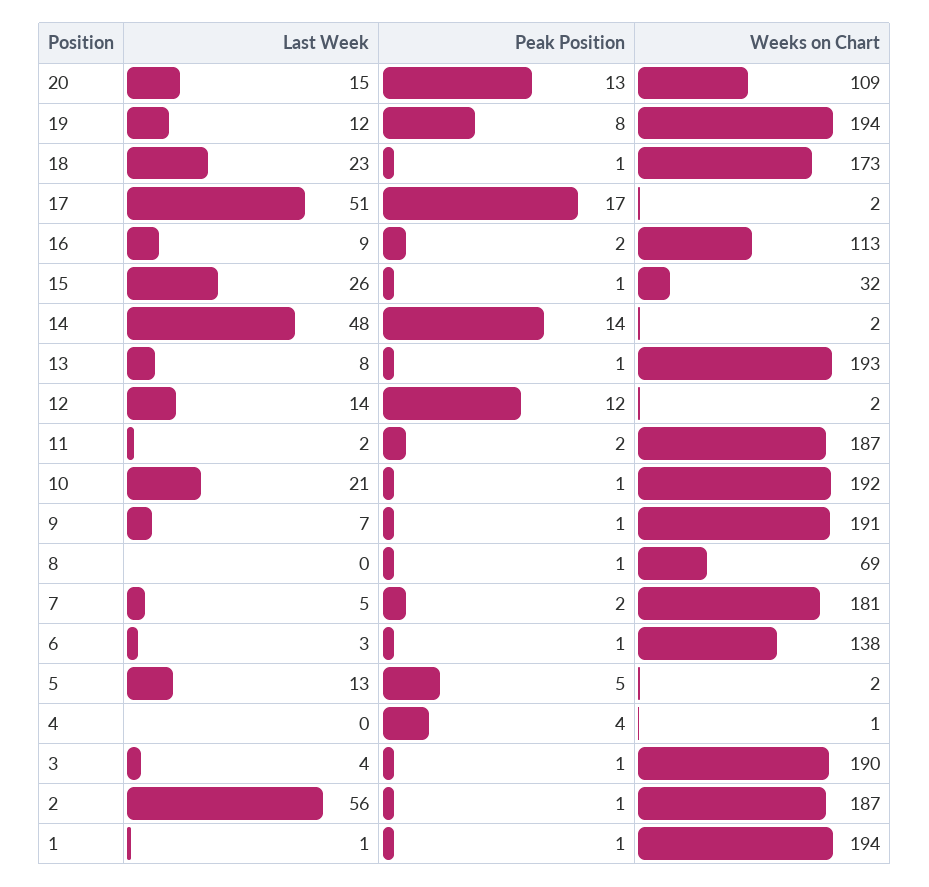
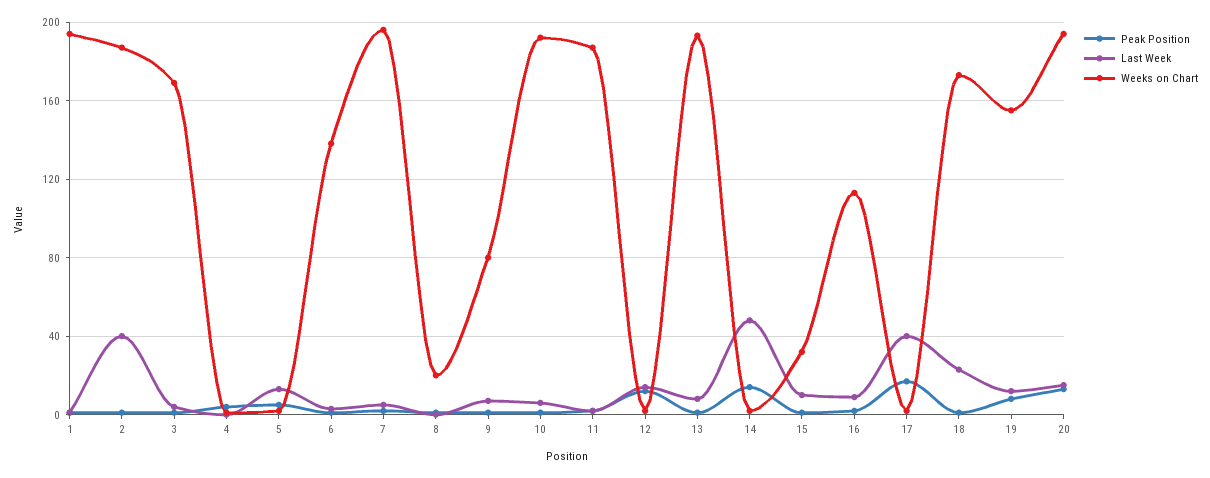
  {
    "Last Week": {
      "20": 15,
      "19": 12,
      "18": 23,
-     "17": 51,
+     "17": 40,
      "16": 9,
-     "15": 26,
+     "15": 10,
      "14": 48,
      "13": 8,
      "12": 14,
      "11": 2,
-     "10": 21,
+     "10": 5,
      "9": 7,
      "8": 0,
      "7": 5,
      "6": 3,
      "5": 13,
      "4": 0,
      "3": 4,
-     "2": 56,
+     "2": 40,
      "1": 1
    },
    "Peak Position": {
      "20": 13,
      "19": 8,
      "18": 1,
      "17": 17,
      "16": 2,
      "15": 1,
      "14": 14,
      "13": 1,
      "12": 12,
      "11": 2,
      "10": 1,
      "9": 1,
      "8": 1,
      "7": 2,
      "6": 1,
      "5": 5,
      "4": 4,
      "3": 1,
      "2": 1,
      "1": 1
    },
    "Weeks on Chart": {
-     "20": 109,
+     "20": 195,
-     "19": 194,
+     "19": 155,
      "18": 173,
      "17": 2,
      "16": 113,
      "15": 32,
      "14": 2,
      "13": 193,
      "12": 2,
      "11": 187,
      "10": 192,
-     "9": 191,
+     "9": 80,
-     "8": 69,
+     "8": 20,
-     "7": 181,
+     "7": 195,
      "6": 138,
      "5": 2,
      "4": 1,
-     "3": 190,
+     "3": 170,
      "2": 187,
      "1": 194
    }
  }

